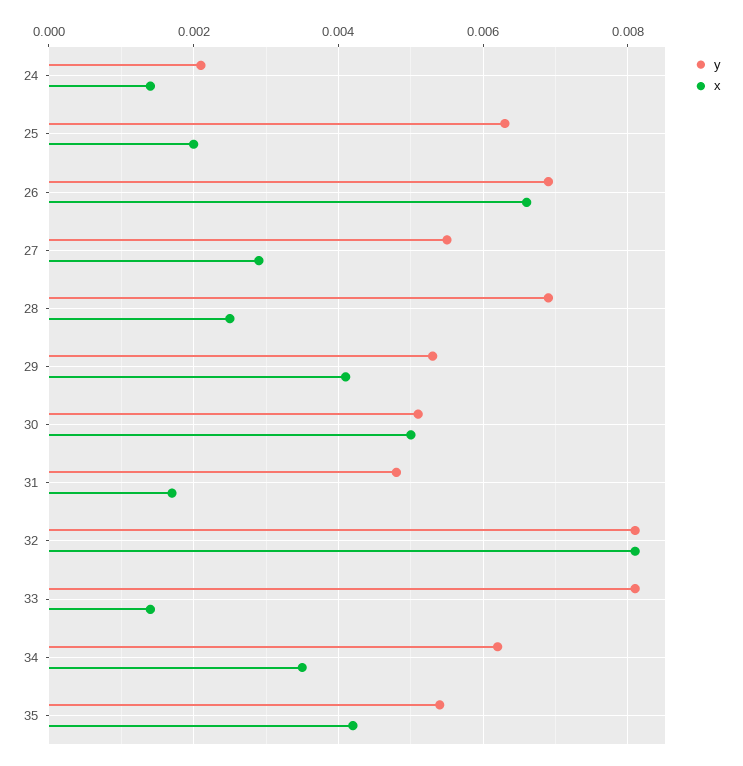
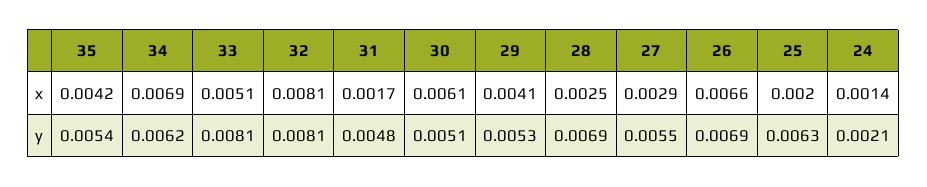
  {
    "y": {
      "24": 0.0021,
      "25": 0.0063,
      "26": 0.0069,
      "27": 0.0055,
      "28": 0.0069,
      "29": 0.0053,
      "30": 0.0051,
      "31": 0.0048,
      "32": 0.0081,
      "33": 0.0081,
      "34": 0.0062,
      "35": 0.0054
    },
    "x": {
      "24": 0.0014,
      "25": 0.002,
      "26": 0.0066,
      "27": 0.0029,
      "28": 0.0025,
      "29": 0.0041,
-     "30": 0.005,
+     "30": 0.0061,
      "31": 0.0017,
      "32": 0.0081,
-     "33": 0.0015,
+     "33": 0.0051,
-     "34": 0.0035,
+     "34": 0.0069,
      "35": 0.0042
    }
  }

